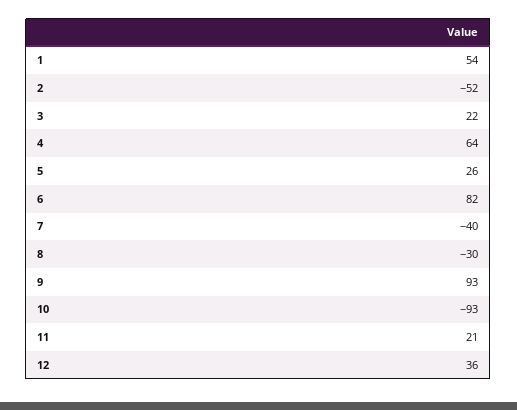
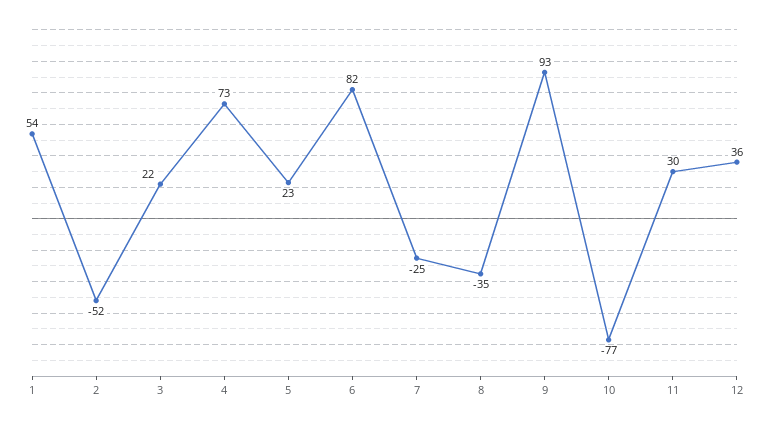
  {
    "1": 54,
    "2": -52,
    "3": 22,
-   "4": 64,
+   "4": 73,
-   "5": 26,
+   "5": 23,
    "6": 82,
-   "7": -40,
+   "7": -25,
-   "8": -30,
+   "8": -35,
    "9": 93,
-   "10": -93,
+   "10": -77,
-   "11": 21,
+   "11": 30,
    "12": 36
  }

